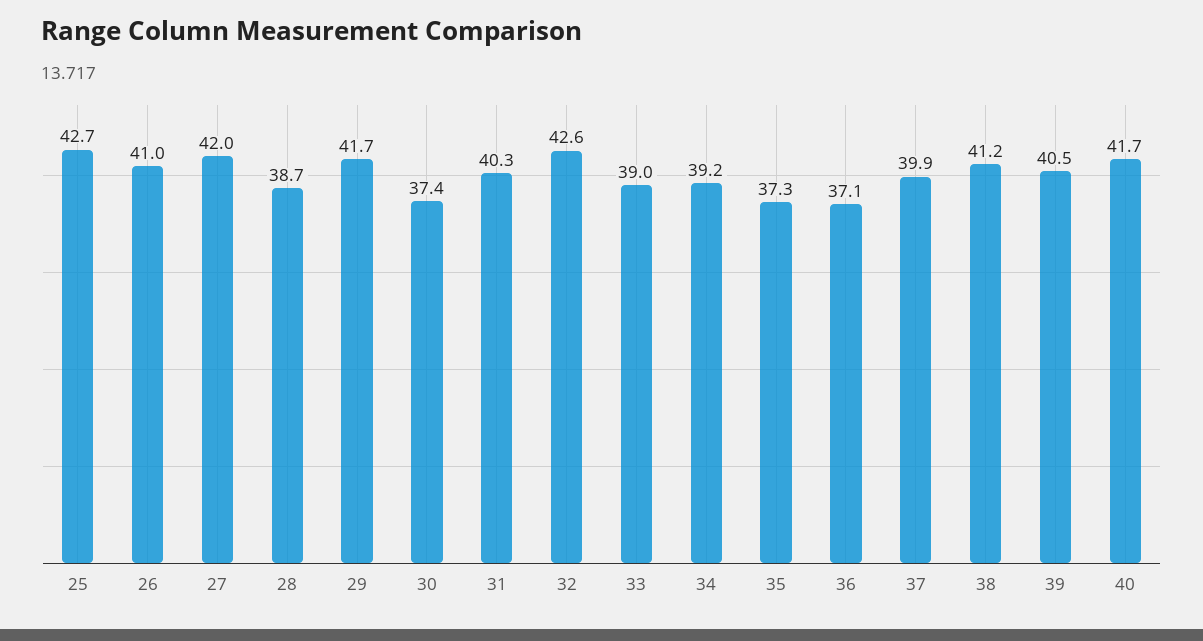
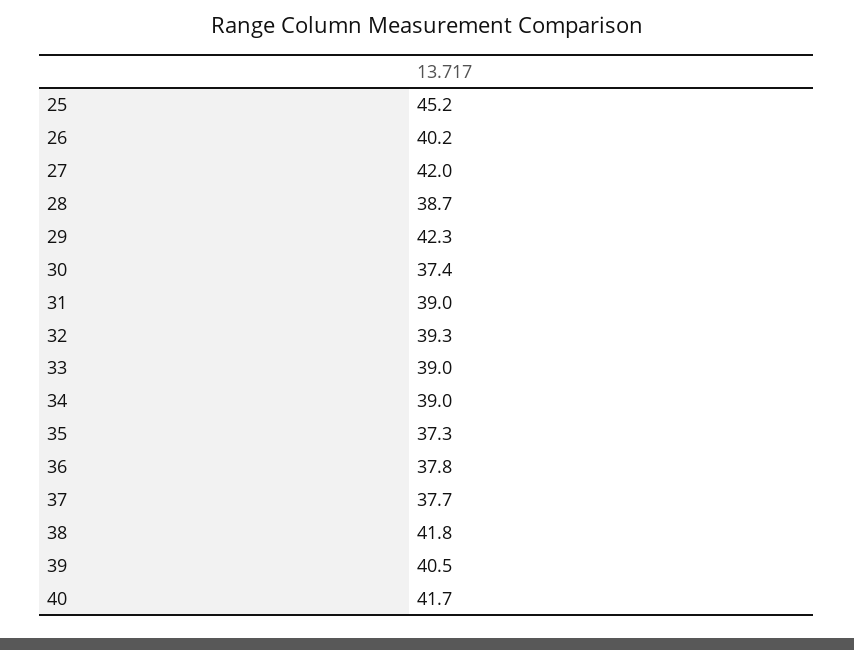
  {
-   "25": 42.7,
+   "25": 45.2,
-   "26": 41,
+   "26": 40.2,
    "27": 42,
    "28": 38.7,
-   "29": 41.7,
+   "29": 42.3,
    "30": 37.4,
-   "31": 40.3,
+   "31": 39,
-   "32": 42.6,
+   "32": 39.3,
    "33": 39,
-   "34": 39.2,
+   "34": 39,
    "35": 37.3,
-   "36": 37.1,
+   "36": 37.8,
-   "37": 39.9,
+   "37": 37.7,
-   "38": 41.2,
+   "38": 41.8,
    "39": 40.5,
    "40": 41.7
  }

